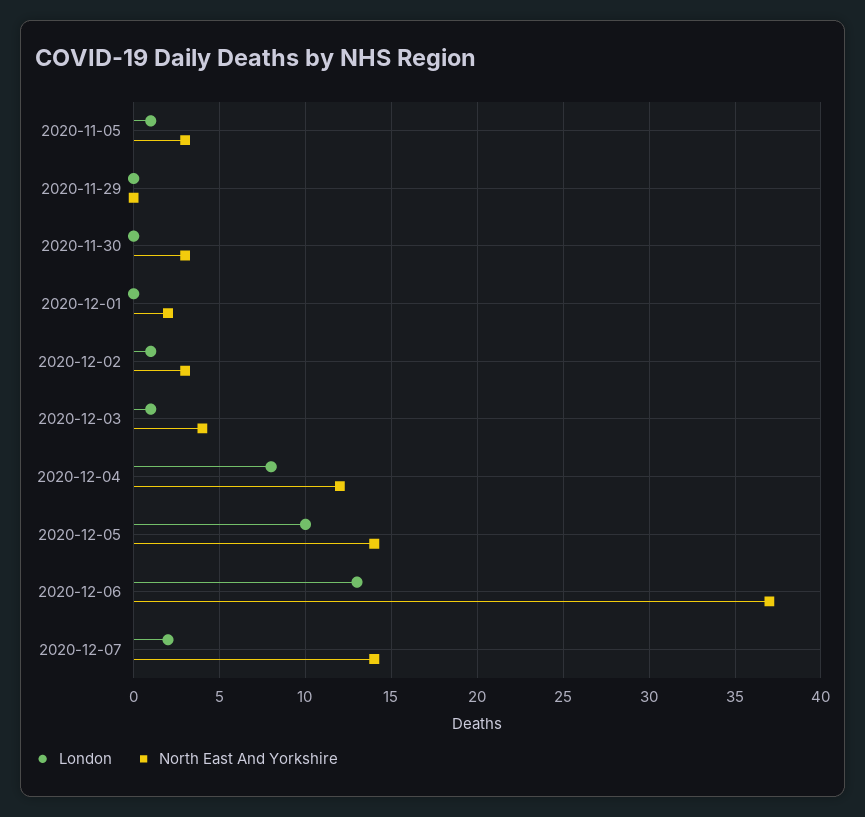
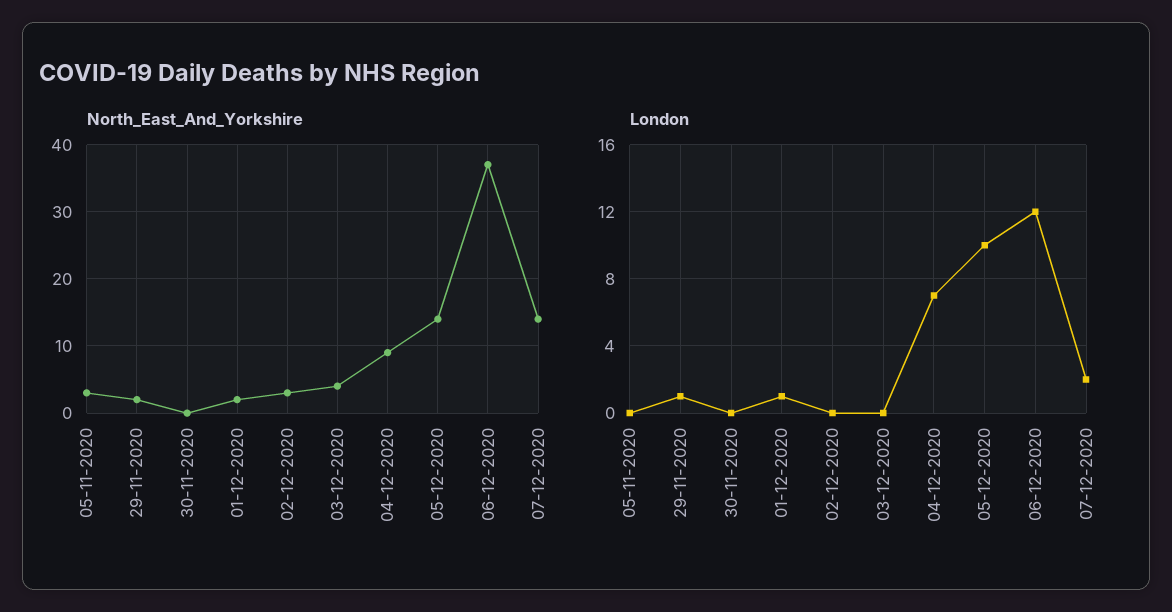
  {
    "London": {
-     "2020-11-05": 1,
+     "2020-11-05": 0,
-     "2020-11-29": 0,
+     "2020-11-29": 1,
      "2020-11-30": 0,
-     "2020-12-01": 0,
+     "2020-12-01": 1,
-     "2020-12-02": 1,
+     "2020-12-02": 0,
-     "2020-12-03": 1,
+     "2020-12-03": 0,
-     "2020-12-04": 8,
+     "2020-12-04": 7,
      "2020-12-05": 10,
-     "2020-12-06": 13,
+     "2020-12-06": 12,
      "2020-12-07": 2
    },
    "North East And Yorkshire": {
      "2020-11-05": 3,
-     "2020-11-29": 0,
+     "2020-11-29": 2,
-     "2020-11-30": 3,
+     "2020-11-30": 0,
      "2020-12-01": 2,
      "2020-12-02": 3,
      "2020-12-03": 4,
-     "2020-12-04": 12,
+     "2020-12-04": 9,
      "2020-12-05": 14,
      "2020-12-06": 37,
      "2020-12-07": 14
    }
  }

